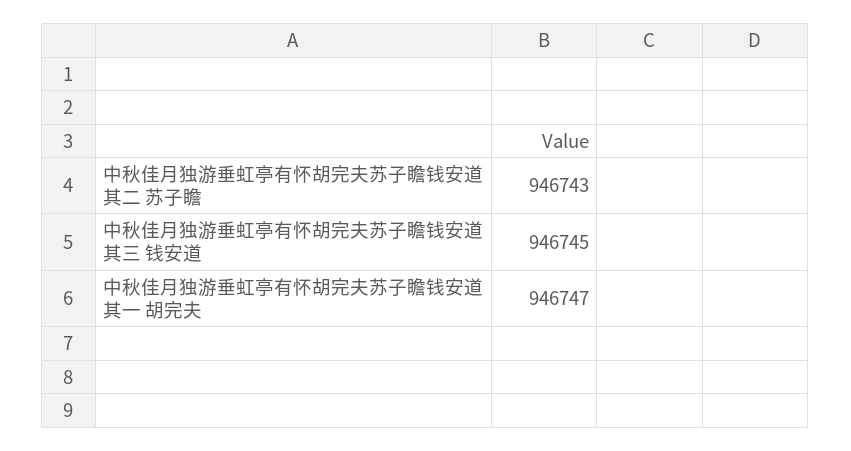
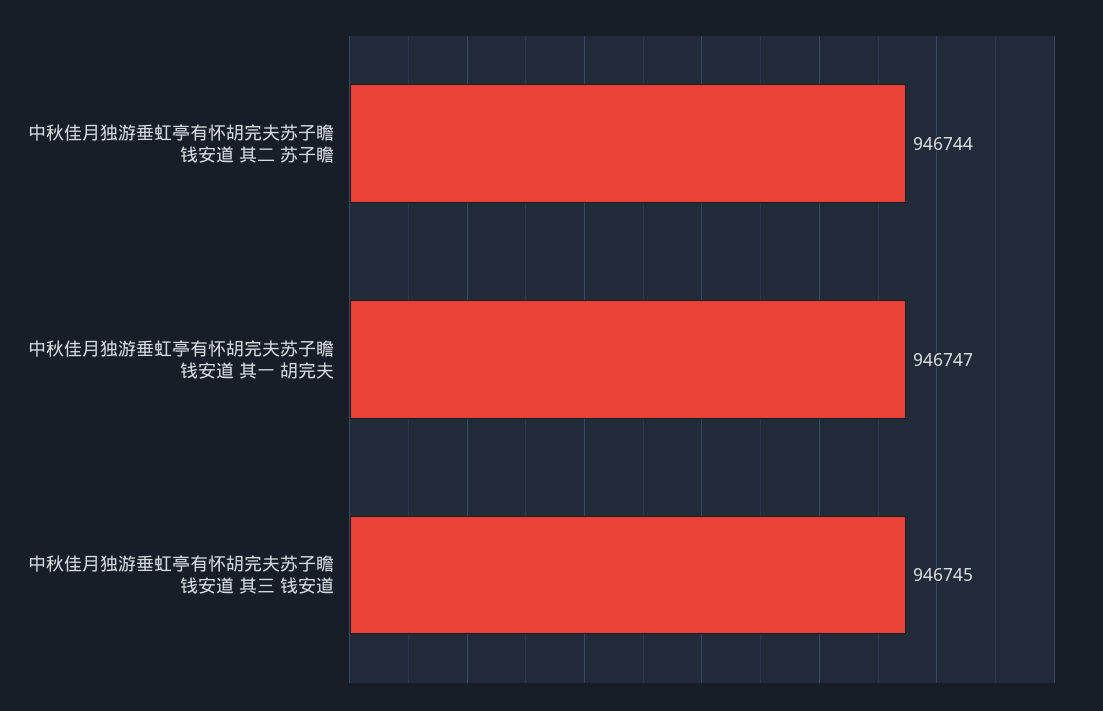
  {
-   "中秋佳月独游垂虹亭有怀胡完夫苏子瞻钱安道 其二 苏子瞻": 946743,
+   "中秋佳月独游垂虹亭有怀胡完夫苏子瞻钱安道 其二 苏子瞻": 946744,
    "中秋佳月独游垂虹亭有怀胡完夫苏子瞻钱安道 其三 钱安道": 946745,
    "中秋佳月独游垂虹亭有怀胡完夫苏子瞻钱安道 其一 胡完夫": 946747
  }

